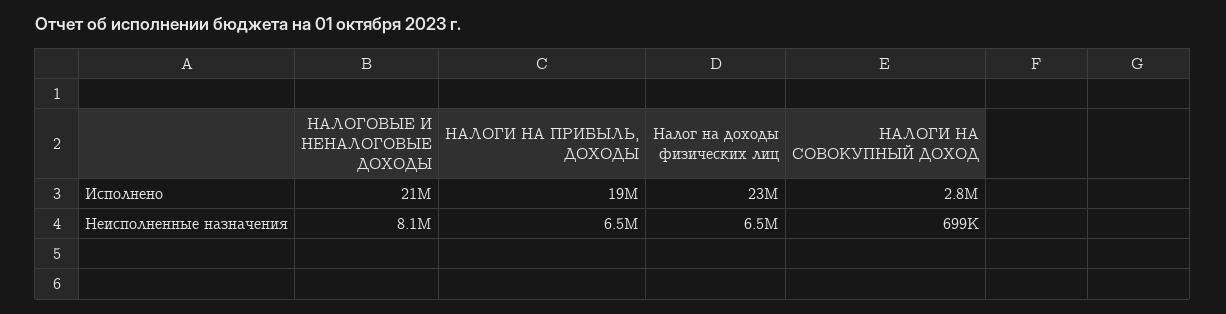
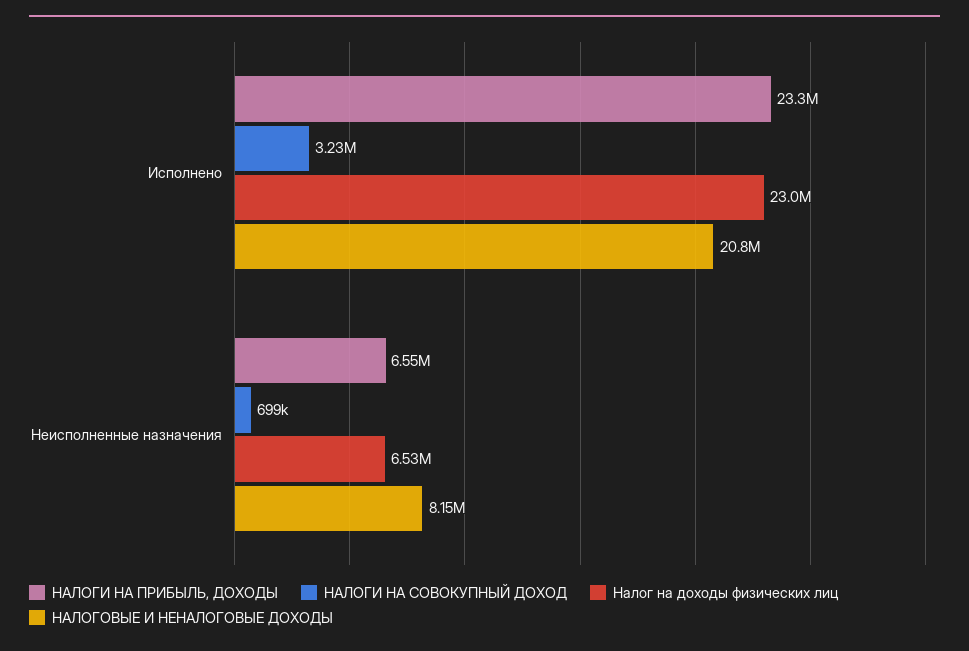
  {
    "НАЛОГОВЫЕ И НЕНАЛОГОВЫЕ ДОХОДЫ": {
      "Исполнено": 20800000,
      "Неисполненные назначения": 8150000
    },
    "НАЛОГИ НА ПРИБЫЛЬ, ДОХОДЫ": {
-     "Исполнено": 19000000,
+     "Исполнено": 23300000,
      "Неисполненные назначения": 6550000
    },
    "Налог на доходы физических лиц": {
      "Исполнено": 23000000,
      "Неисполненные назначения": 6530000
    },
    "НАЛОГИ НА СОВОКУПНЫЙ ДОХОД": {
-     "Исполнено": 2800000,
+     "Исполнено": 3230000,
      "Неисполненные назначения": 699000
    }
  }

